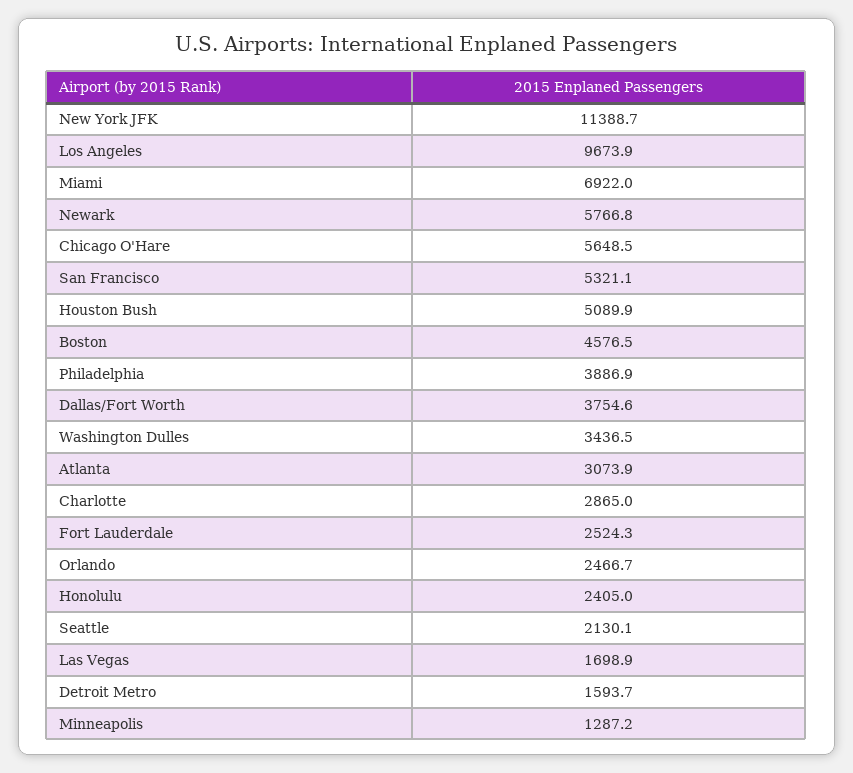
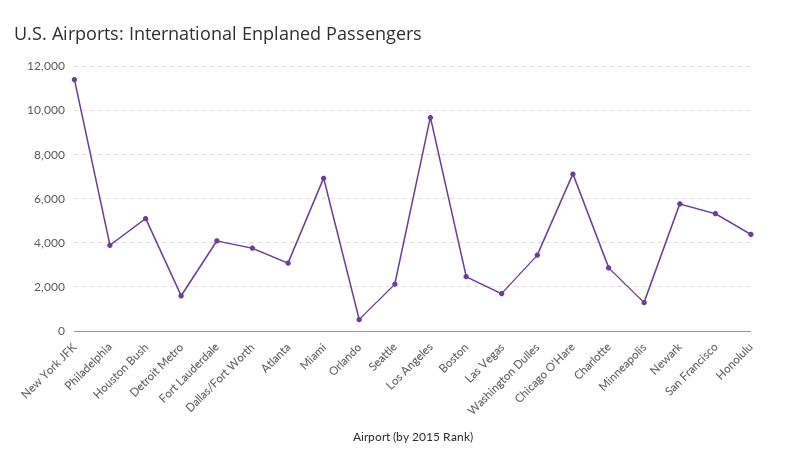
  {
    "New York JFK": 11388.7,
    "Los Angeles": 9673.9,
    "Miami": 6922,
    "Newark": 5766.8,
-   "Chicago O'Hare": 5648.5,
+   "Chicago O'Hare": 7000,
    "San Francisco": 5321.1,
    "Houston Bush": 5089.9,
-   "Boston": 4576.5,
+   "Boston": 2500,
    "Philadelphia": 3886.9,
    "Dallas/Fort Worth": 3754.6,
    "Washington Dulles": 3436.5,
    "Atlanta": 3073.9,
    "Charlotte": 2865,
-   "Fort Lauderdale": 2524.3,
+   "Fort Lauderdale": 4000,
-   "Orlando": 2466.7,
+   "Orlando": 500,
-   "Honolulu": 2405,
+   "Honolulu": 4500,
    "Seattle": 2130.1,
    "Las Vegas": 1698.9,
    "Detroit Metro": 1593.7,
    "Minneapolis": 1287.2
  }

